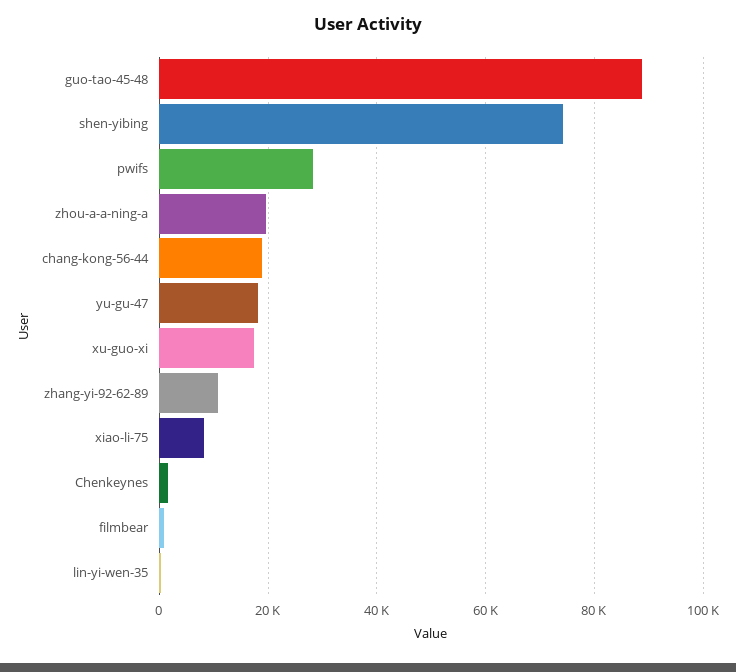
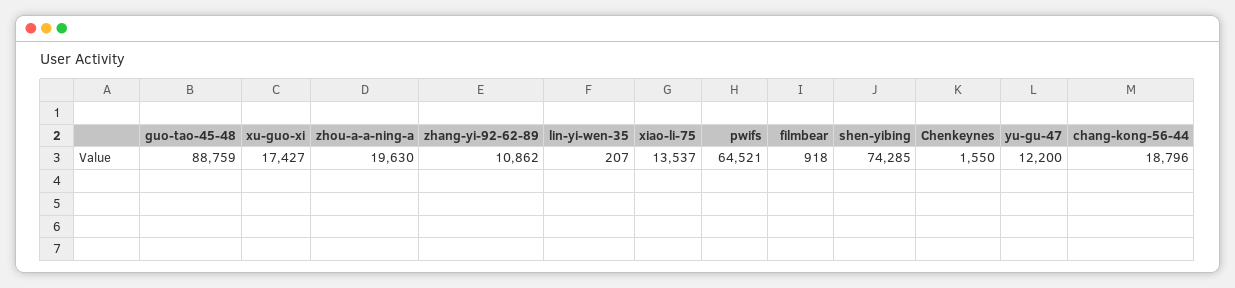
  {
    "guo-tao-45-48": 88759,
    "shen-yibing": 74285,
-   "pwifs": 28000,
+   "pwifs": 64521,
    "zhou-a-a-ning-a": 19630,
    "chang-kong-56-44": 18796,
-   "yu-gu-47": 18000,
+   "yu-gu-47": 12200,
    "xu-guo-xi": 17427,
    "zhang-yi-92-62-89": 10862,
-   "xiao-li-75": 8000,
+   "xiao-li-75": 13537,
    "Chenkeynes": 1550,
    "filmbear": 918,
    "lin-yi-wen-35": 207
  }

